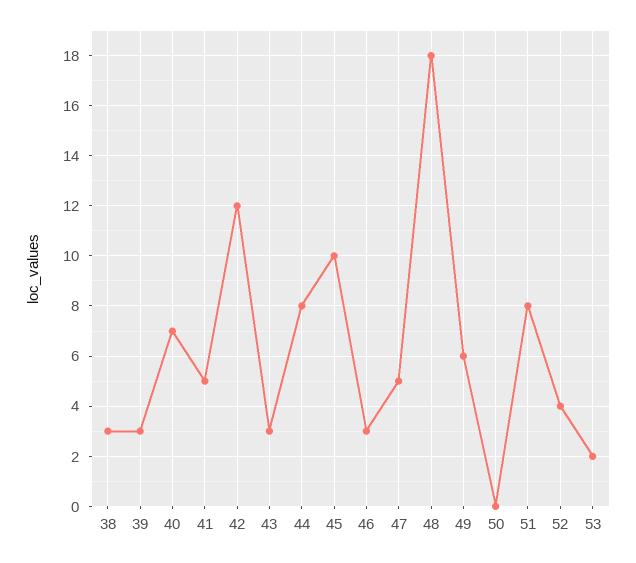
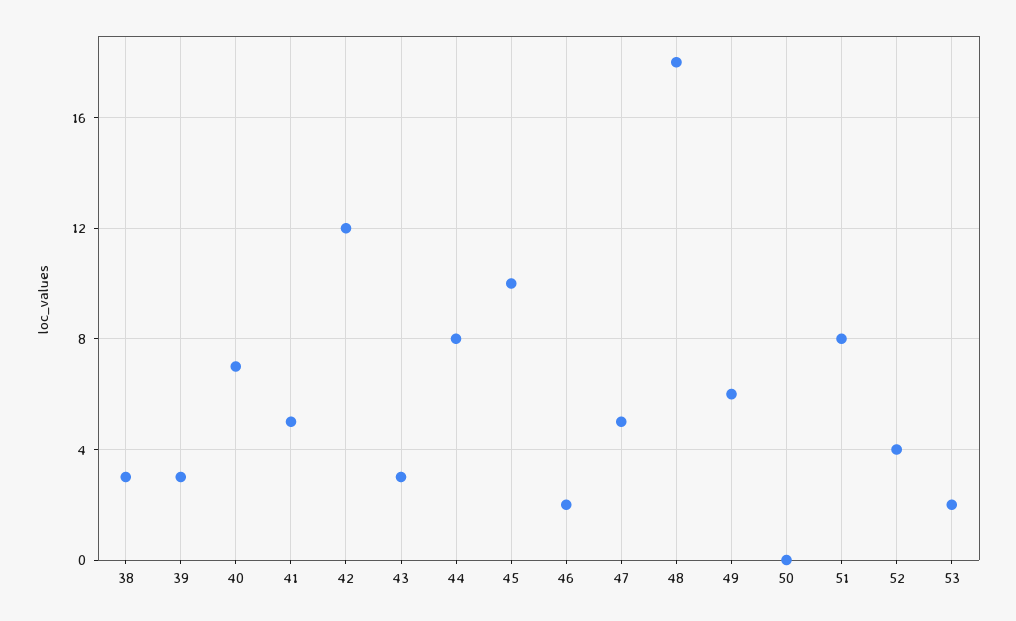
  {
    "38": 3,
    "39": 3,
    "40": 7,
    "41": 5,
    "42": 12,
    "43": 3,
    "44": 8,
    "45": 10,
-   "46": 3,
+   "46": 2,
    "47": 5,
    "48": 18,
    "49": 6,
    "50": 0,
    "51": 8,
    "52": 4,
    "53": 2
  }

